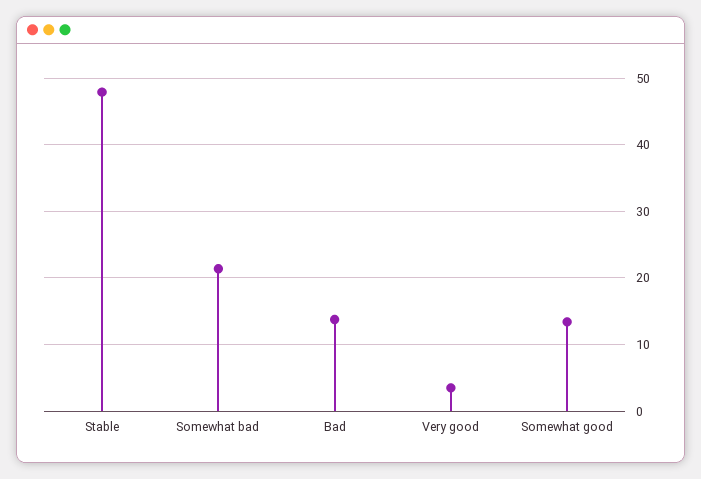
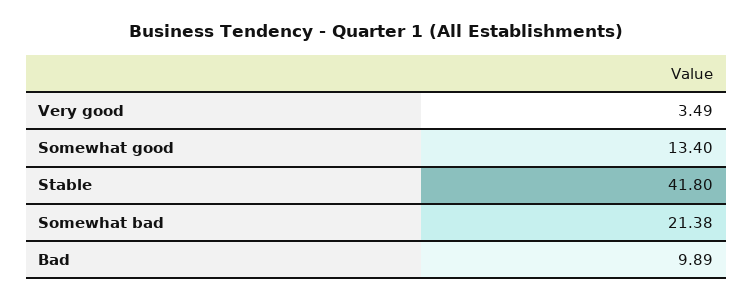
  {
-   "Stable": 48,
+   "Stable": 41.8,
    "Somewhat bad": 21.38,
-   "Bad": 14,
+   "Bad": 9.89,
    "Very good": 3.49,
    "Somewhat good": 13.4
  }

